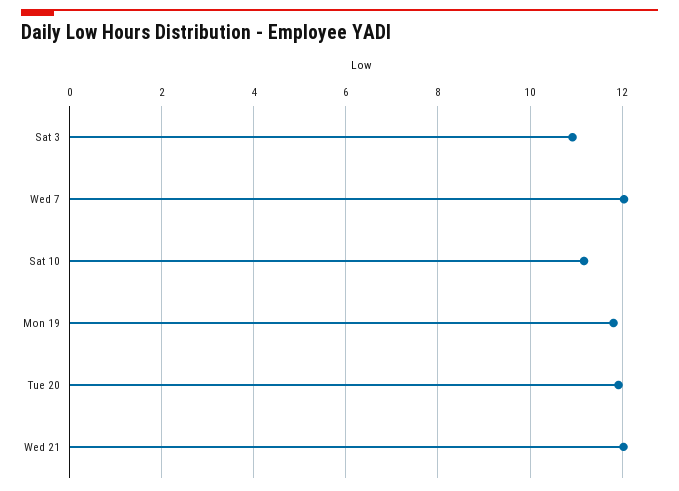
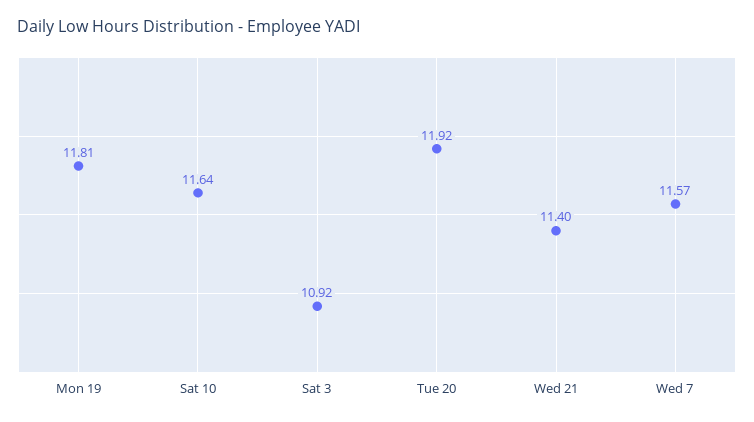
  {
    "Sat 3": 10.92,
-   "Wed 7": 12,
+   "Wed 7": 11.57,
-   "Sat 10": 11.2,
+   "Sat 10": 11.64,
    "Mon 19": 11.81,
    "Tue 20": 11.92,
-   "Wed 21": 12
+   "Wed 21": 11.4
  }

